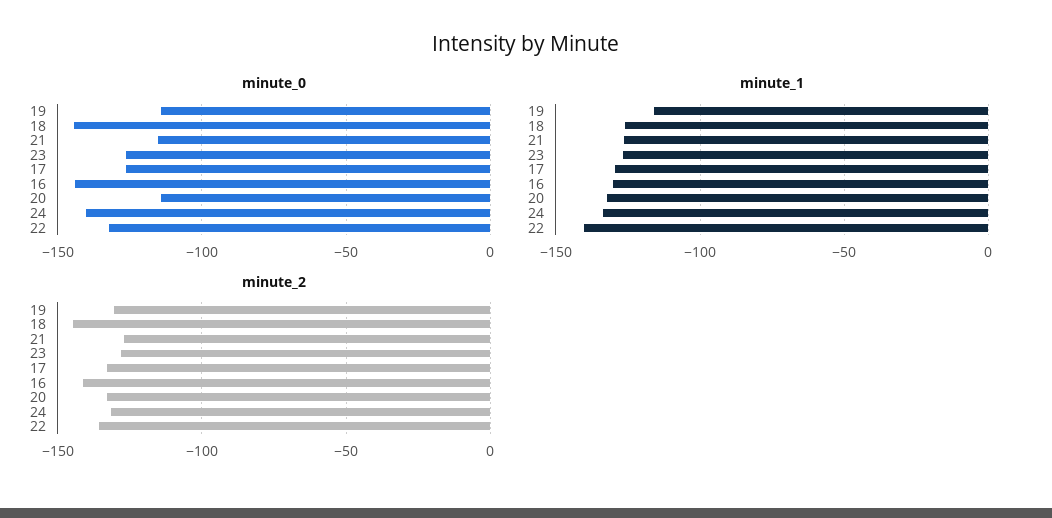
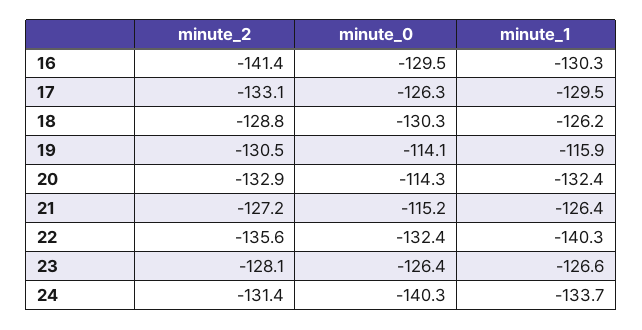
  {
    "minute_0": {
      "19": -114.1,
-     "18": -145,
+     "18": -130.3,
      "21": -115.2,
      "23": -126.4,
      "17": -126.3,
-     "16": -145,
+     "16": -129.5,
      "20": -114.3,
      "24": -140.3,
      "22": -132.4
    },
    "minute_1": {
      "19": -115.9,
      "18": -126.2,
      "21": -126.4,
      "23": -126.6,
      "17": -129.5,
      "16": -130.3,
      "20": -132.4,
      "24": -133.7,
      "22": -140.3
    },
    "minute_2": {
      "19": -130.5,
-     "18": -145,
+     "18": -128.8,
      "21": -127.2,
      "23": -128.1,
      "17": -133.1,
      "16": -141.4,
      "20": -132.9,
      "24": -131.4,
      "22": -135.6
    }
  }

